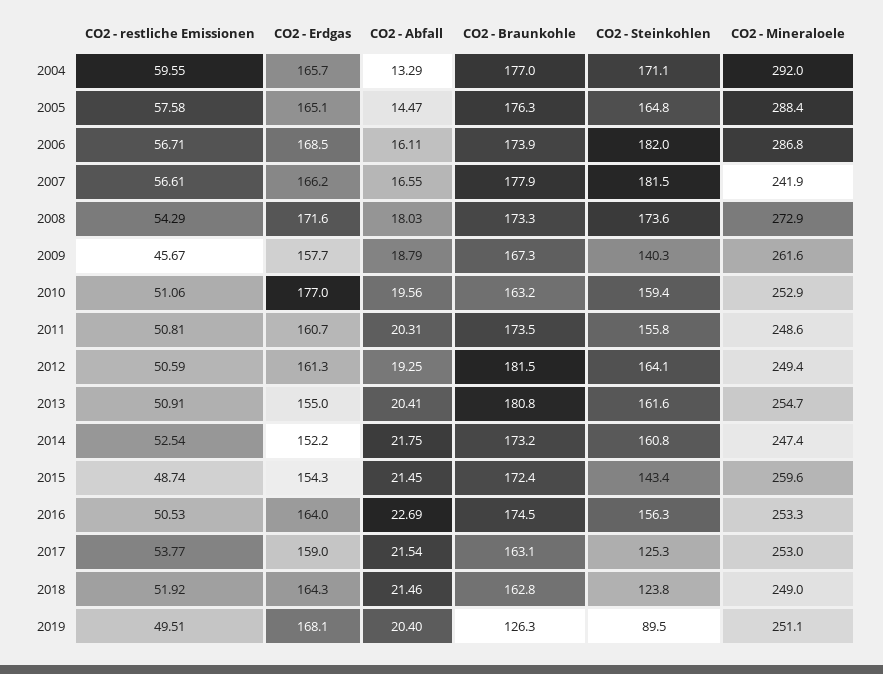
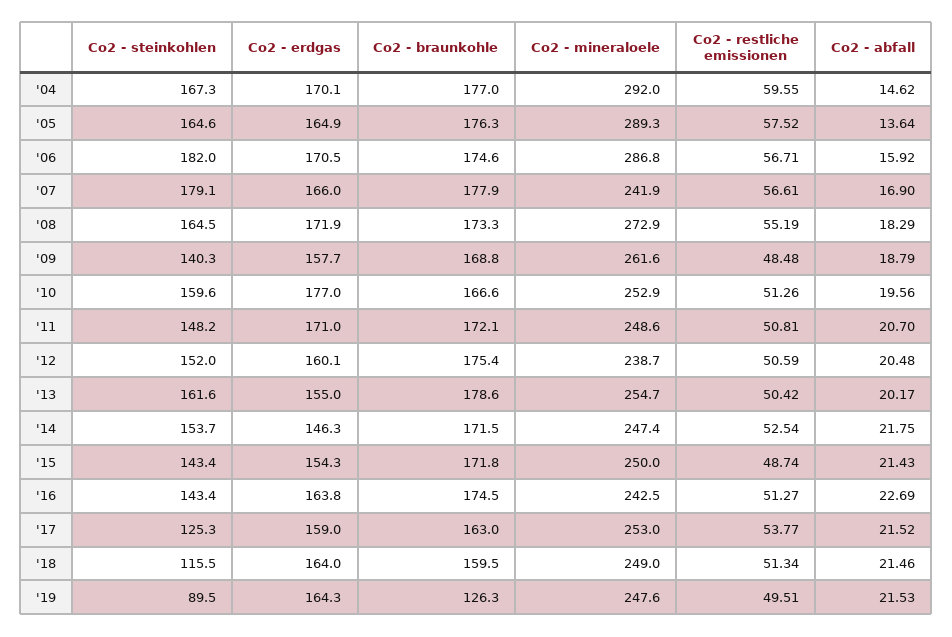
  {
    "CO2 - restliche Emissionen": {
      "2004": 59.55,
-     "2005": 57.58,
+     "2005": 57.52,
      "2006": 56.71,
      "2007": 56.61,
-     "2008": 54.29,
+     "2008": 55.19,
-     "2009": 45.67,
+     "2009": 48.48,
-     "2010": 51.06,
+     "2010": 51.26,
      "2011": 50.81,
      "2012": 50.59,
-     "2013": 50.91,
+     "2013": 50.42,
      "2014": 52.54,
      "2015": 48.74,
-     "2016": 50.53,
+     "2016": 51.27,
      "2017": 53.77,
-     "2018": 51.92,
+     "2018": 51.34,
      "2019": 49.51
    },
    "CO2 - Erdgas": {
-     "2004": 165.7,
+     "2004": 170.1,
-     "2005": 165.1,
+     "2005": 164.9,
-     "2006": 168.5,
+     "2006": 170.5,
-     "2007": 166.2,
+     "2007": 166,
-     "2008": 171.6,
+     "2008": 171.9,
      "2009": 157.7,
      "2010": 177,
-     "2011": 160.7,
+     "2011": 171,
-     "2012": 161.3,
+     "2012": 160.1,
      "2013": 155,
-     "2014": 152.2,
+     "2014": 146.3,
      "2015": 154.3,
-     "2016": 164,
+     "2016": 163.8,
      "2017": 159,
-     "2018": 164.3,
+     "2018": 164,
-     "2019": 168.1
+     "2019": 164.3
    },
    "CO2 - Abfall": {
-     "2004": 13.29,
+     "2004": 14.62,
-     "2005": 14.47,
+     "2005": 13.64,
-     "2006": 16.11,
+     "2006": 15.92,
-     "2007": 16.55,
+     "2007": 16.9,
-     "2008": 18.03,
+     "2008": 18.29,
      "2009": 18.79,
      "2010": 19.56,
-     "2011": 20.31,
+     "2011": 20.7,
-     "2012": 19.25,
+     "2012": 20.48,
-     "2013": 20.41,
+     "2013": 20.17,
      "2014": 21.75,
-     "2015": 21.45,
+     "2015": 21.43,
      "2016": 22.69,
-     "2017": 21.54,
+     "2017": 21.52,
      "2018": 21.46,
-     "2019": 20.4
+     "2019": 21.53
    },
    "CO2 - Braunkohle": {
      "2004": 177,
      "2005": 176.3,
-     "2006": 173.9,
+     "2006": 174.6,
      "2007": 177.9,
      "2008": 173.3,
-     "2009": 167.3,
+     "2009": 168.8,
-     "2010": 163.2,
+     "2010": 166.6,
-     "2011": 173.5,
+     "2011": 172.1,
-     "2012": 181.5,
+     "2012": 175.4,
-     "2013": 180.8,
+     "2013": 178.6,
-     "2014": 173.2,
+     "2014": 171.5,
-     "2015": 172.4,
+     "2015": 171.8,
      "2016": 174.5,
-     "2017": 163.1,
+     "2017": 163,
-     "2018": 162.8,
+     "2018": 159.5,
      "2019": 126.3
    },
    "CO2 - Steinkohlen": {
-     "2004": 171.1,
+     "2004": 167.3,
-     "2005": 164.8,
+     "2005": 164.6,
      "2006": 182,
-     "2007": 181.5,
+     "2007": 179.1,
-     "2008": 173.6,
+     "2008": 164.5,
      "2009": 140.3,
-     "2010": 159.4,
+     "2010": 159.6,
-     "2011": 155.8,
+     "2011": 148.2,
-     "2012": 164.1,
+     "2012": 152,
      "2013": 161.6,
-     "2014": 160.8,
+     "2014": 153.7,
      "2015": 143.4,
-     "2016": 156.3,
+     "2016": 143.4,
      "2017": 125.3,
-     "2018": 123.8,
+     "2018": 115.5,
      "2019": 89.5
    },
    "CO2 - Mineraloele": {
      "2004": 292,
-     "2005": 288.4,
+     "2005": 289.3,
      "2006": 286.8,
      "2007": 241.9,
      "2008": 272.9,
      "2009": 261.6,
      "2010": 252.9,
      "2011": 248.6,
-     "2012": 249.4,
+     "2012": 238.7,
      "2013": 254.7,
      "2014": 247.4,
-     "2015": 259.6,
+     "2015": 250,
-     "2016": 253.3,
+     "2016": 242.5,
      "2017": 253,
      "2018": 249,
-     "2019": 251.1
+     "2019": 247.6
    }
  }

